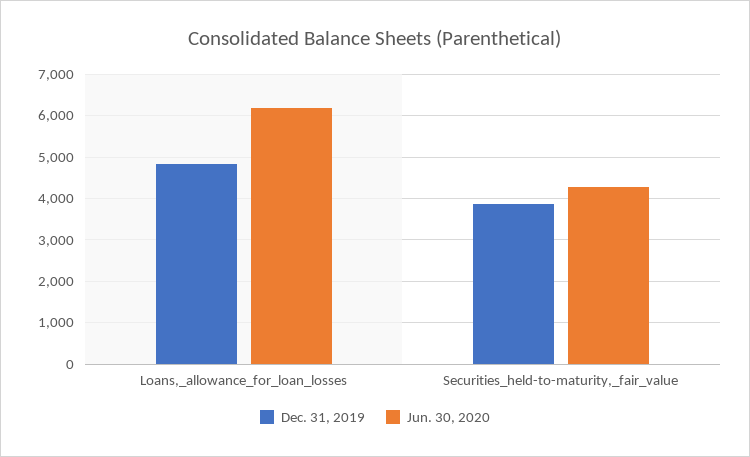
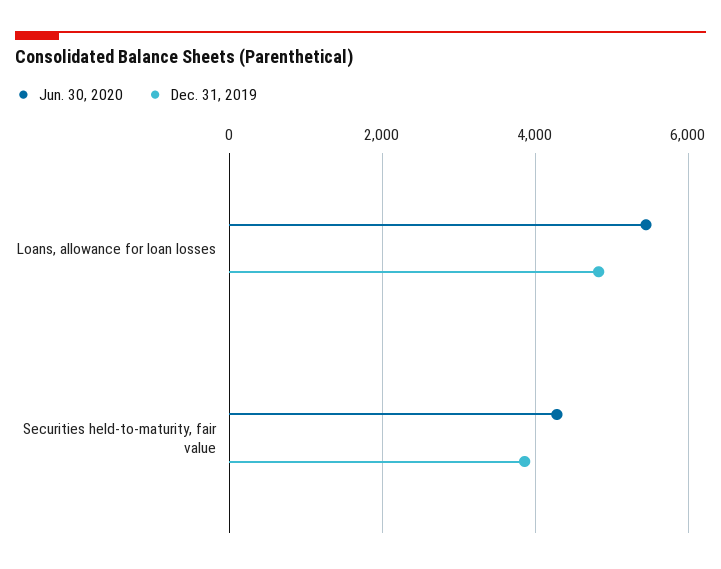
  {
    "Dec. 31, 2019": {
      "Loans,_allowance_for_loan_losses": 4800,
      "Securities_held-to-maturity,_fair_value": 3800
    },
    "Jun. 30, 2020": {
-     "Loans,_allowance_for_loan_losses": 6200,
+     "Loans,_allowance_for_loan_losses": 5400,
      "Securities_held-to-maturity,_fair_value": 4200
    }
  }

